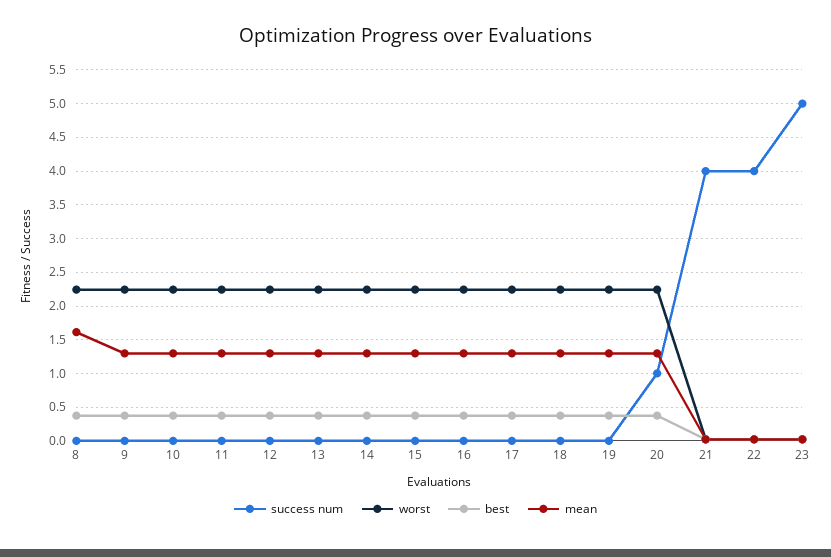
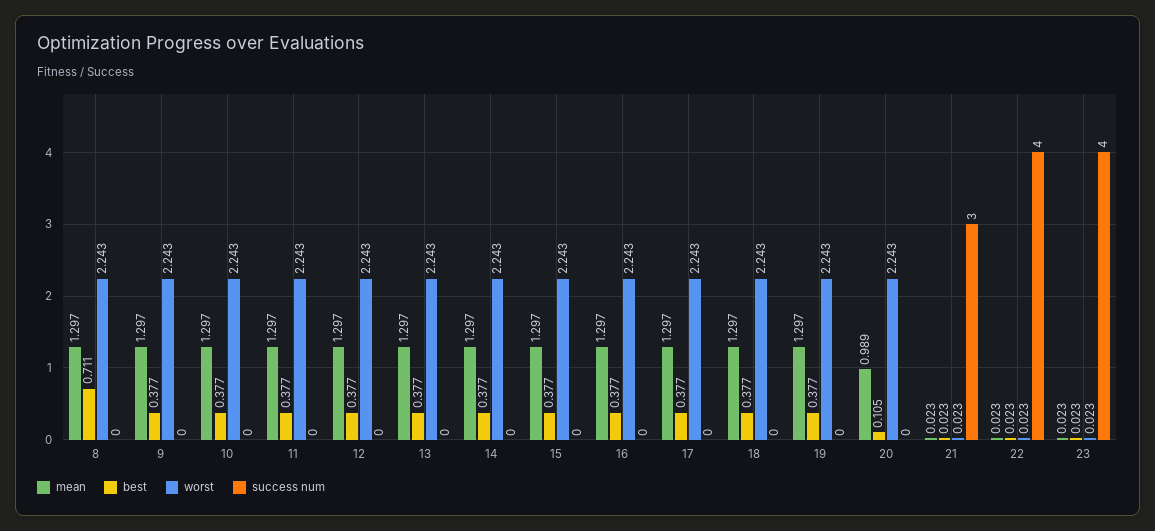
  {
    "success num": {
      "8": 0,
      "9": 0,
      "10": 0,
      "11": 0,
      "12": 0,
      "13": 0,
      "14": 0,
      "15": 0,
      "16": 0,
      "17": 0,
      "18": 0,
      "19": 0,
-     "20": 1,
+     "20": 0,
-     "21": 4,
+     "21": 3,
      "22": 4,
-     "23": 5
+     "23": 4
    },
    "worst": {
      "8": 2.243,
      "9": 2.243,
      "10": 2.243,
      "11": 2.243,
      "12": 2.243,
      "13": 2.243,
      "14": 2.243,
      "15": 2.243,
      "16": 2.243,
      "17": 2.243,
      "18": 2.243,
      "19": 2.243,
      "20": 2.243,
      "21": 0.023,
      "22": 0.023,
      "23": 0.023
    },
    "best": {
-     "8": 0.4,
+     "8": 0.711,
      "9": 0.377,
      "10": 0.377,
      "11": 0.377,
      "12": 0.377,
      "13": 0.377,
      "14": 0.377,
      "15": 0.377,
      "16": 0.377,
      "17": 0.377,
      "18": 0.377,
      "19": 0.377,
-     "20": 0.4,
+     "20": 0.105,
      "21": 0.023,
      "22": 0.023,
      "23": 0.023
    },
    "mean": {
-     "8": 1.6,
+     "8": 1.297,
      "9": 1.297,
      "10": 1.297,
      "11": 1.297,
      "12": 1.297,
      "13": 1.297,
      "14": 1.297,
      "15": 1.297,
      "16": 1.297,
      "17": 1.297,
      "18": 1.297,
      "19": 1.297,
-     "20": 1.3,
+     "20": 0.989,
      "21": 0.023,
      "22": 0.023,
      "23": 0.023
    }
  }

